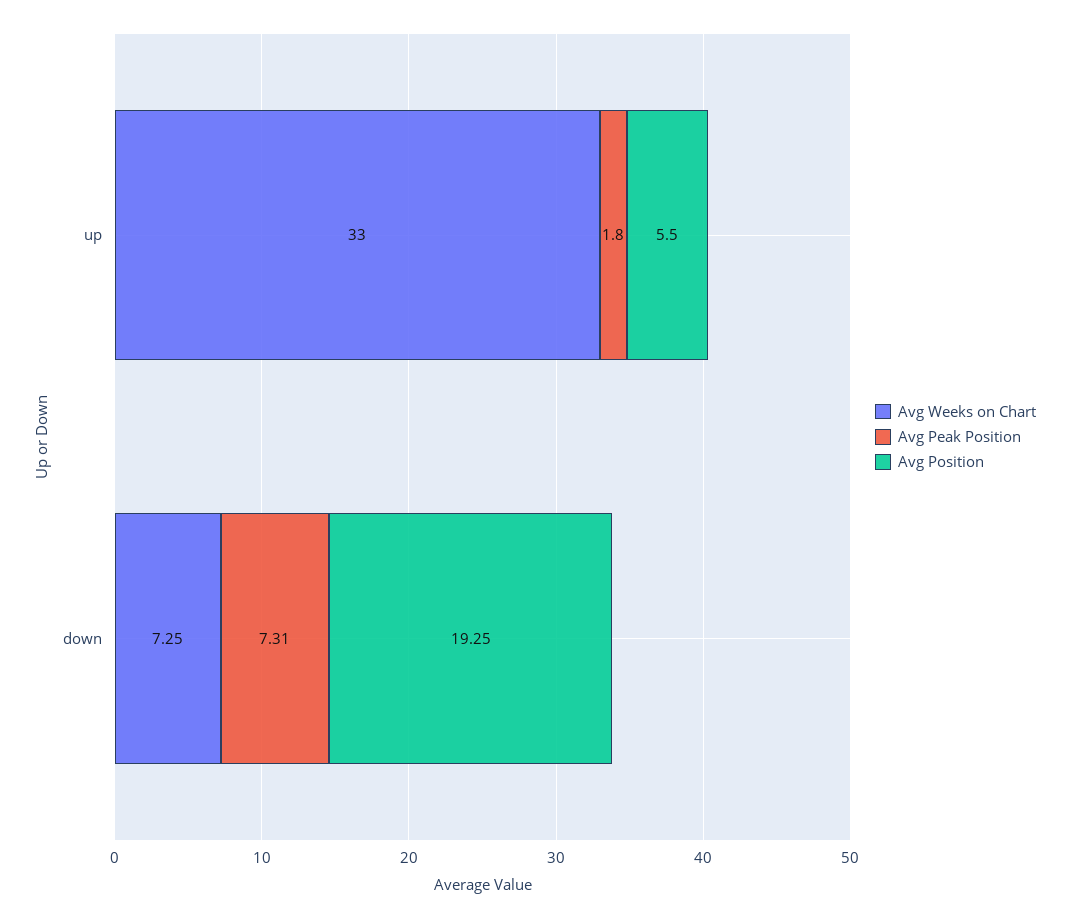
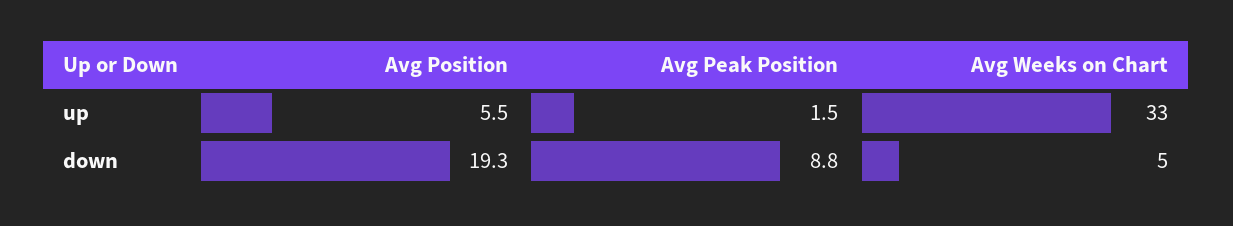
  {
    "Avg Weeks on Chart": {
      "up": 33,
-     "down": 7.25
+     "down": 5
    },
    "Avg Peak Position": {
-     "up": 1.8,
+     "up": 1.5,
-     "down": 7.31
+     "down": 8.8
    },
    "Avg Position": {
      "up": 5.5,
      "down": 19.25
    }
  }

